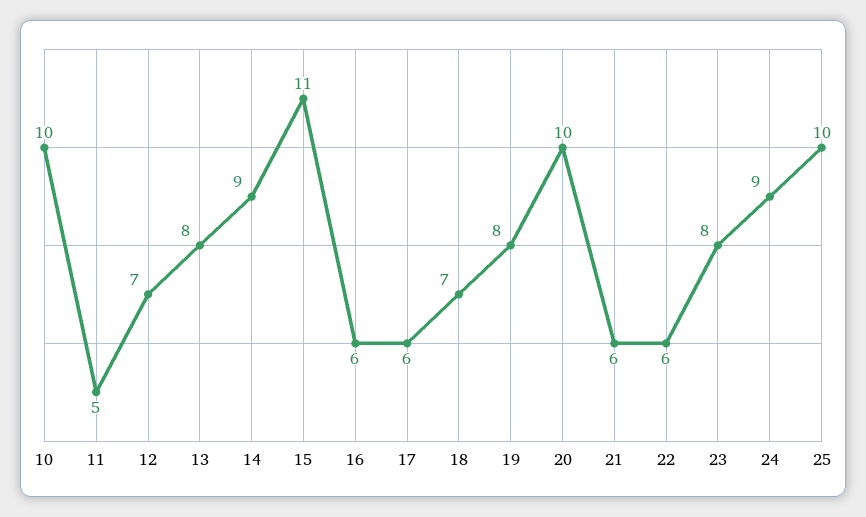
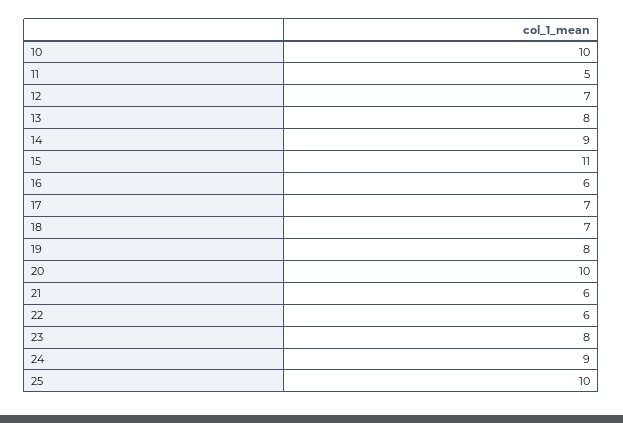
  {
    "10": 10,
    "11": 5,
    "12": 7,
    "13": 8,
    "14": 9,
    "15": 11,
    "16": 6,
-   "17": 6,
+   "17": 7,
    "18": 7,
    "19": 8,
    "20": 10,
    "21": 6,
    "22": 6,
    "23": 8,
    "24": 9,
    "25": 10
  }

